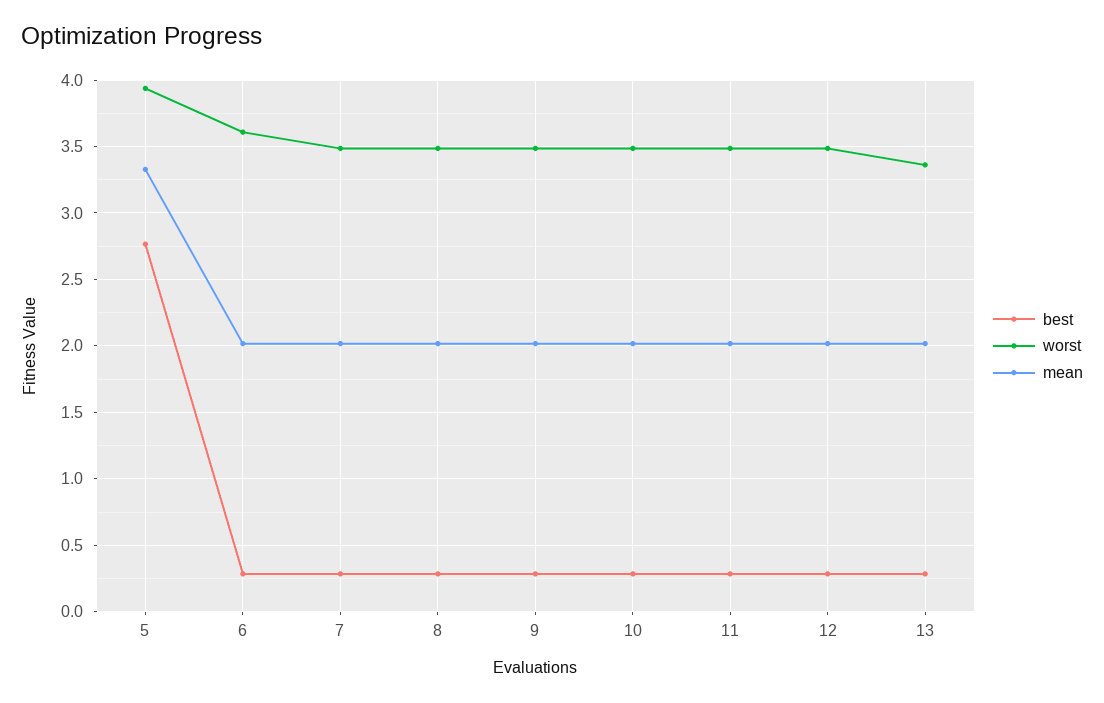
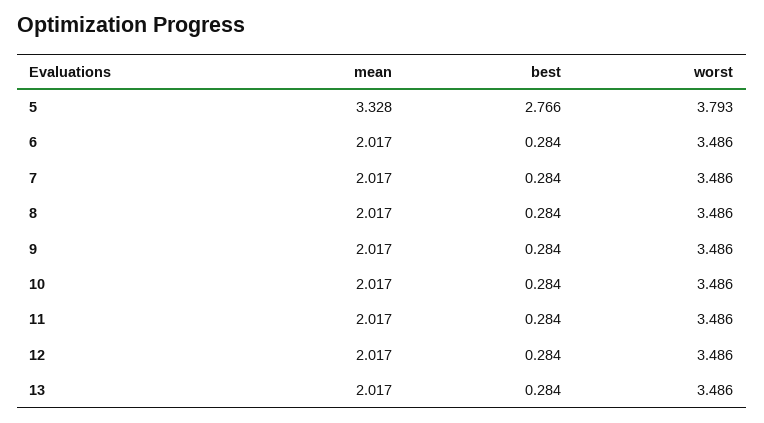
  {
    "best": {
      "5": 2.766,
      "6": 0.284,
      "7": 0.284,
      "8": 0.284,
      "9": 0.284,
      "10": 0.284,
      "11": 0.284,
      "12": 0.284,
      "13": 0.284
    },
    "worst": {
-     "5": 3.95,
+     "5": 3.793,
-     "6": 3.6,
+     "6": 3.486,
      "7": 3.486,
      "8": 3.486,
      "9": 3.486,
      "10": 3.486,
      "11": 3.486,
      "12": 3.486,
-     "13": 3.35
+     "13": 3.486
    },
    "mean": {
      "5": 3.328,
      "6": 2.017,
      "7": 2.017,
      "8": 2.017,
      "9": 2.017,
      "10": 2.017,
      "11": 2.017,
      "12": 2.017,
      "13": 2.017
    }
  }

